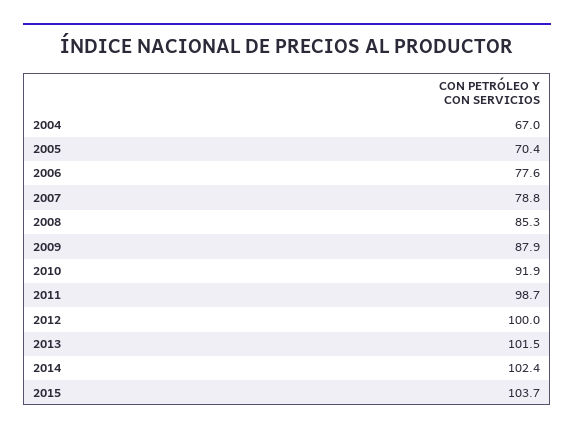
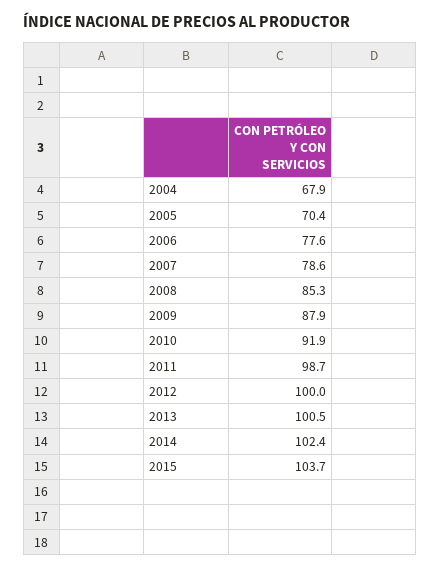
  {
-   "2004": 67,
+   "2004": 67.9,
    "2005": 70.4,
    "2006": 77.6,
-   "2007": 78.8,
+   "2007": 78.6,
    "2008": 85.3,
    "2009": 87.9,
    "2010": 91.9,
    "2011": 98.7,
    "2012": 100,
-   "2013": 101.5,
+   "2013": 100.5,
    "2014": 102.4,
    "2015": 103.7
  }

